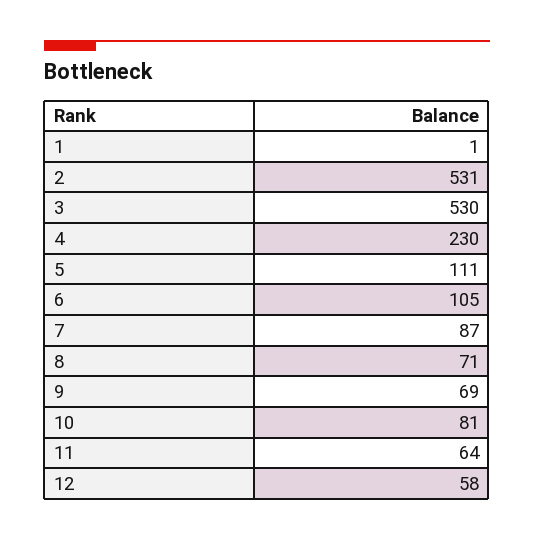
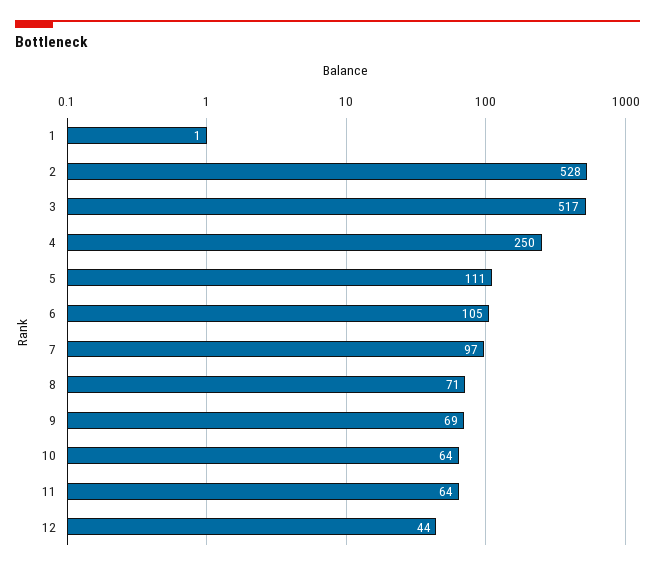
  {
    "1": 1,
-   "2": 531,
+   "2": 528,
-   "3": 530,
+   "3": 517,
-   "4": 230,
+   "4": 250,
    "5": 111,
    "6": 105,
-   "7": 87,
+   "7": 97,
    "8": 71,
    "9": 69,
-   "10": 81,
+   "10": 64,
    "11": 64,
-   "12": 58
+   "12": 44
  }

